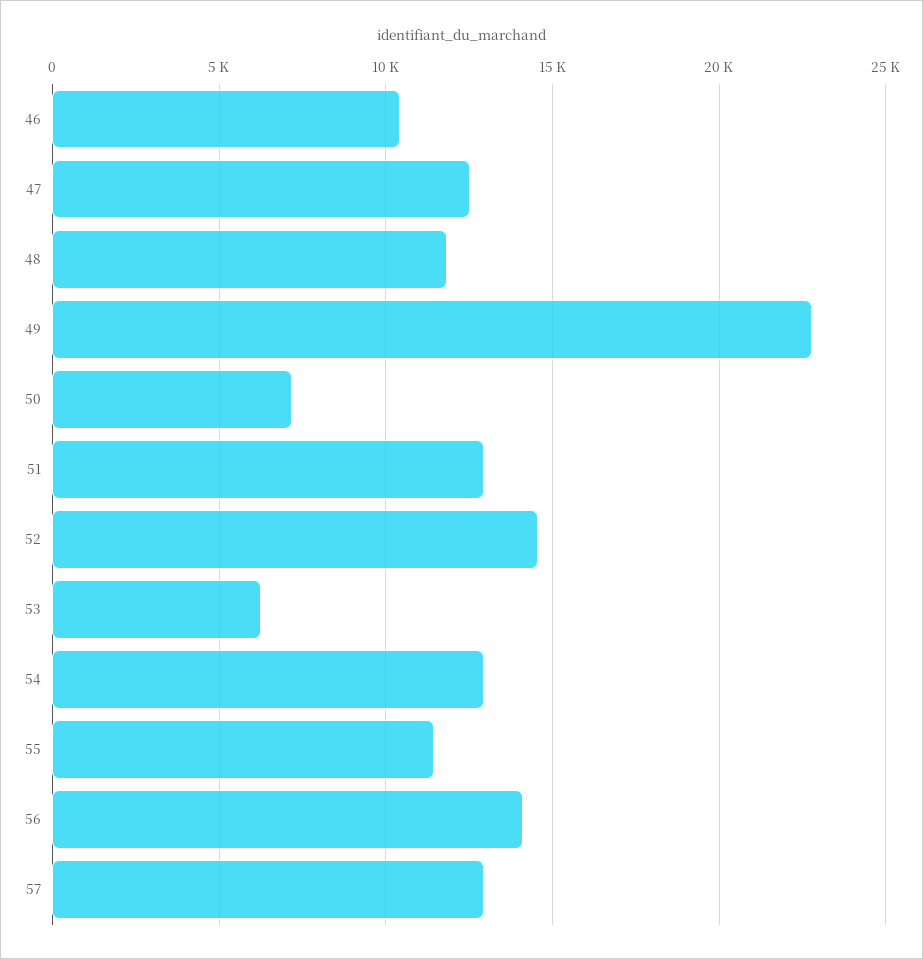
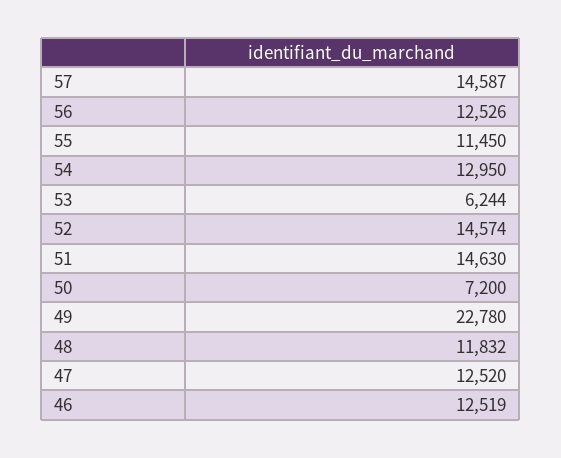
  {
-   "46": 10500,
+   "46": 12519,
    "47": 12520,
    "48": 11832,
    "49": 22780,
    "50": 7200,
-   "51": 13000,
+   "51": 14630,
    "52": 14574,
    "53": 6244,
    "54": 12950,
    "55": 11450,
-   "56": 14000,
+   "56": 12526,
-   "57": 13000
+   "57": 14587
  }

